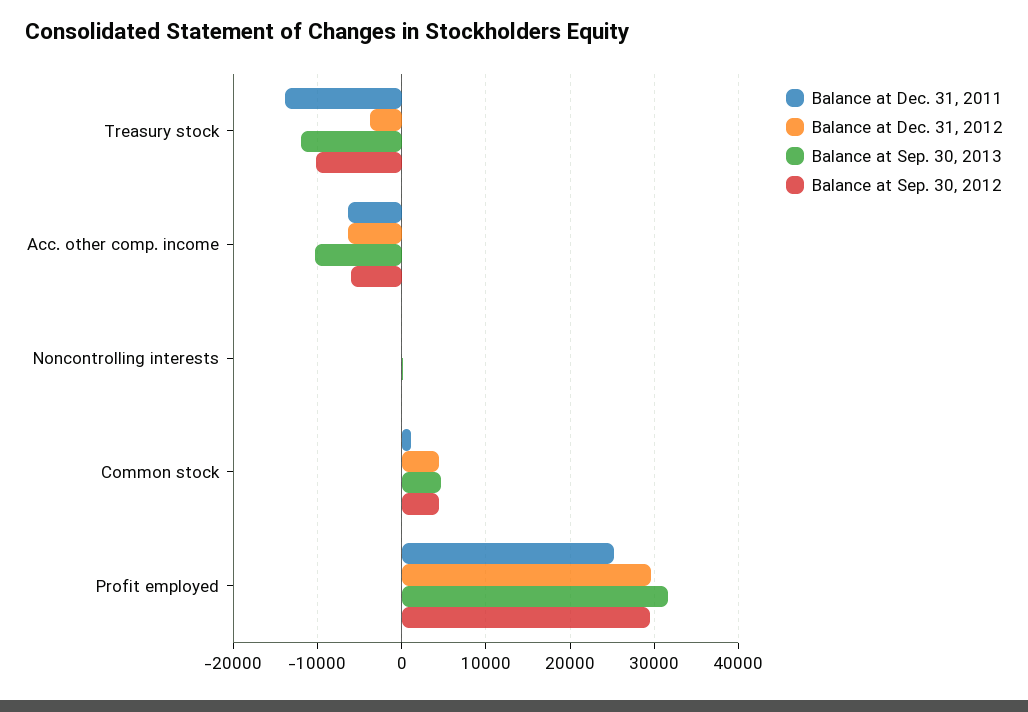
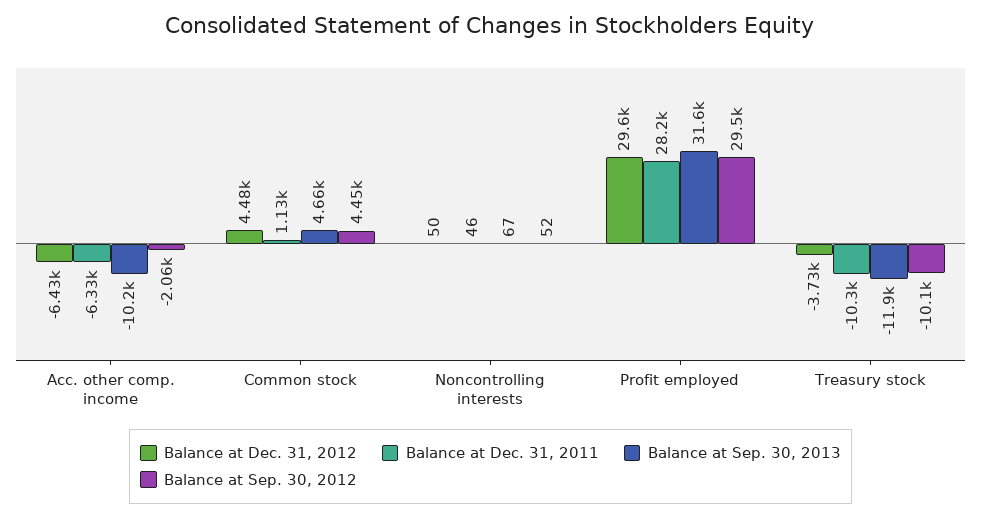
  {
    "Balance at Dec. 31, 2011": {
-     "Treasury stock": -14000,
+     "Treasury stock": -10300,
      "Acc. other comp. income": -6330,
      "Noncontrolling interests": 46,
      "Common stock": 1130,
-     "Profit employed": 25000
+     "Profit employed": 28200
    },
    "Balance at Dec. 31, 2012": {
      "Treasury stock": -3730,
      "Acc. other comp. income": -6430,
      "Noncontrolling interests": 50,
      "Common stock": 4480,
      "Profit employed": 29600
    },
    "Balance at Sep. 30, 2013": {
      "Treasury stock": -11900,
      "Acc. other comp. income": -10200,
      "Noncontrolling interests": 67,
      "Common stock": 4660,
      "Profit employed": 31600
    },
    "Balance at Sep. 30, 2012": {
      "Treasury stock": -10100,
-     "Acc. other comp. income": -6000,
+     "Acc. other comp. income": -2060,
      "Noncontrolling interests": 52,
      "Common stock": 4450,
      "Profit employed": 29500
    }
  }

